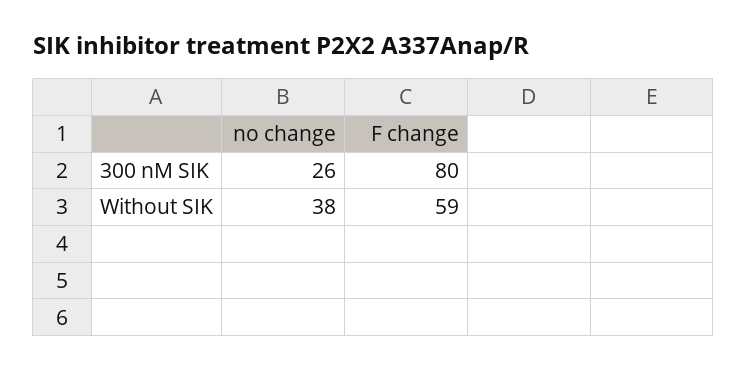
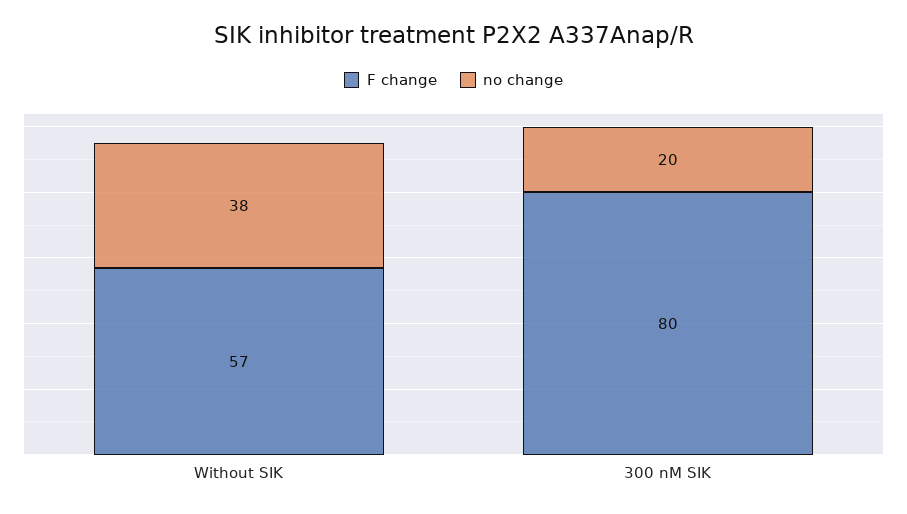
  {
    "no change": {
-     "300 nM SIK": 26,
+     "300 nM SIK": 20,
      "Without SIK": 38
    },
    "F change": {
      "300 nM SIK": 80,
-     "Without SIK": 59
+     "Without SIK": 57
    }
  }

